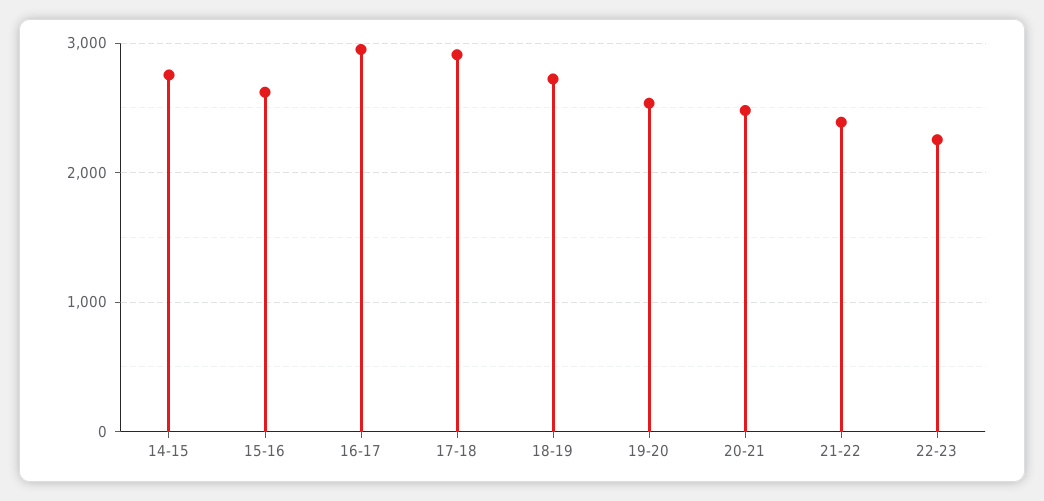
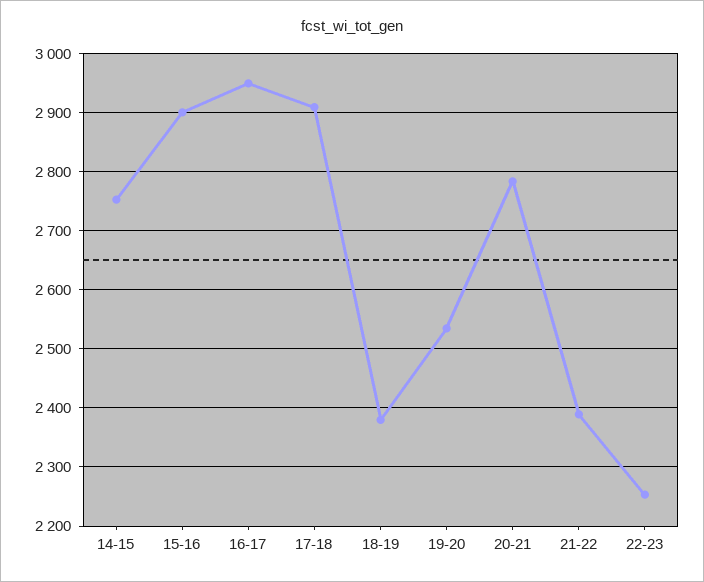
  {
    "14-15": 2760,
-   "15-16": 2600,
+   "15-16": 2900,
    "16-17": 2960,
    "17-18": 2920,
-   "18-19": 2700,
+   "18-19": 2380,
    "19-20": 2540,
-   "20-21": 2500,
+   "20-21": 2780,
    "21-22": 2380,
    "22-23": 2260
  }

